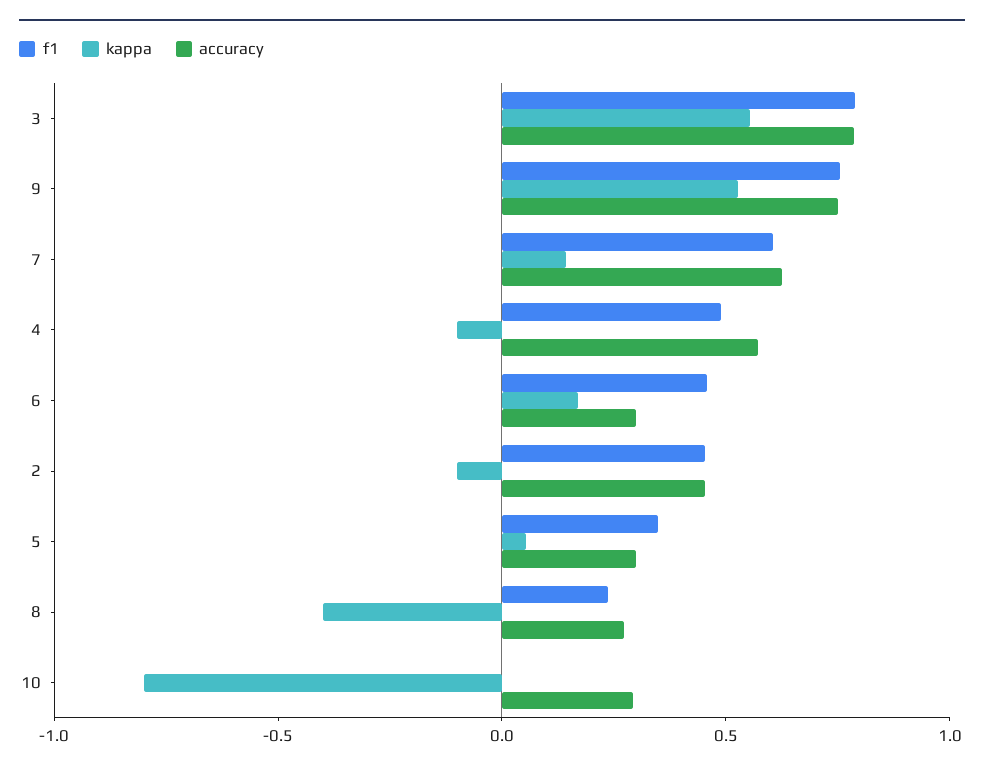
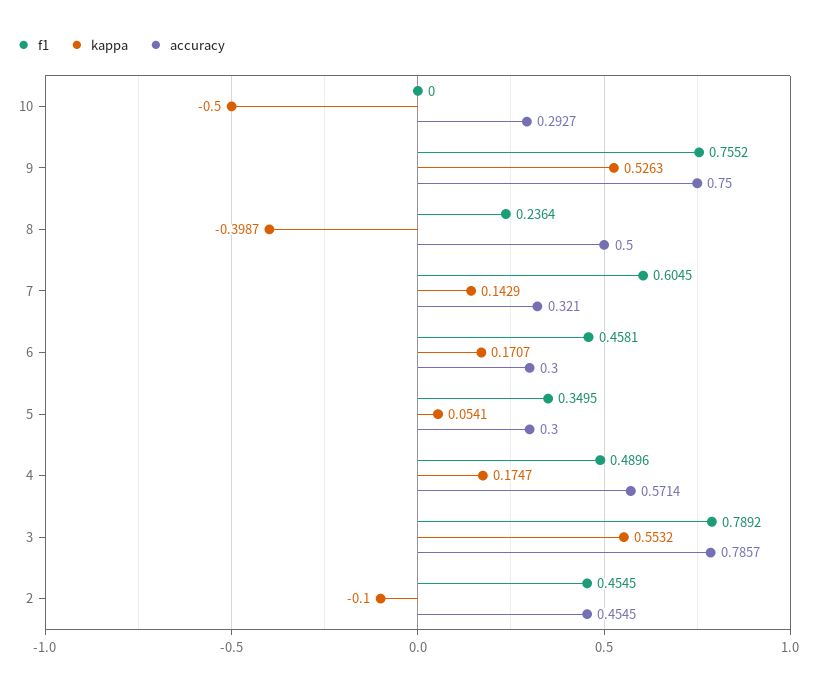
  {
    "f1": {
      "3": 0.7892,
      "9": 0.7552,
      "7": 0.6045,
      "4": 0.4896,
      "6": 0.4581,
      "2": 0.4545,
      "5": 0.3495,
      "8": 0.2364,
      "10": 0
    },
    "kappa": {
      "3": 0.5532,
      "9": 0.5263,
      "7": 0.1429,
-     "4": -0.1,
+     "4": 0.1747,
      "6": 0.1707,
      "2": -0.1,
      "5": 0.0541,
      "8": -0.3987,
-     "10": -0.8
+     "10": -0.5
    },
    "accuracy": {
      "3": 0.7857,
      "9": 0.75,
-     "7": 0.6,
+     "7": 0.321,
      "4": 0.5714,
      "6": 0.3,
      "2": 0.4545,
      "5": 0.3,
-     "8": 0.3,
+     "8": 0.5,
      "10": 0.2927
    }
  }

